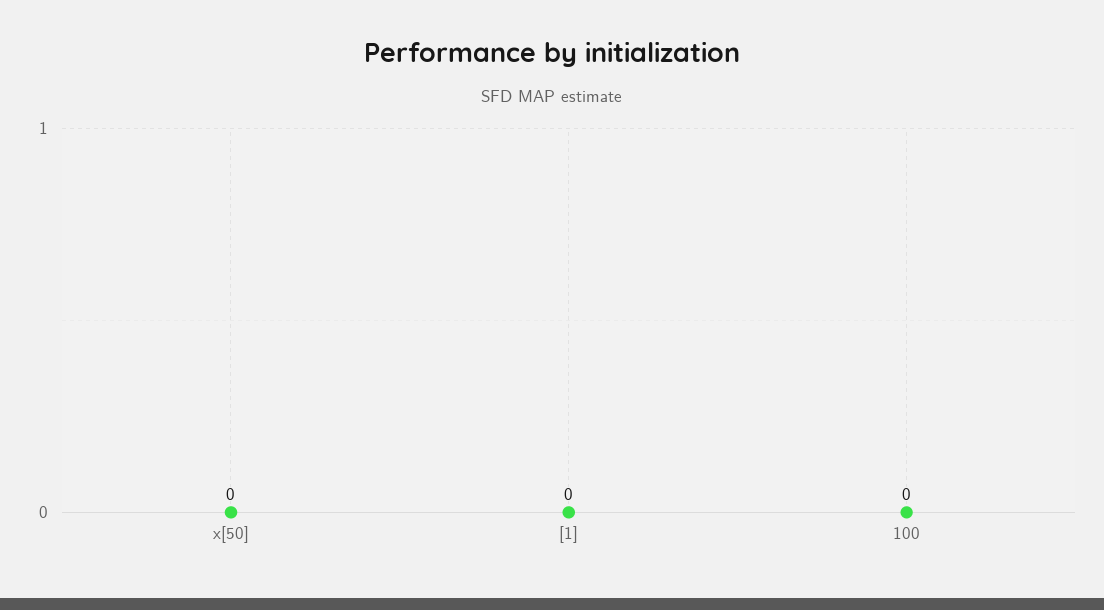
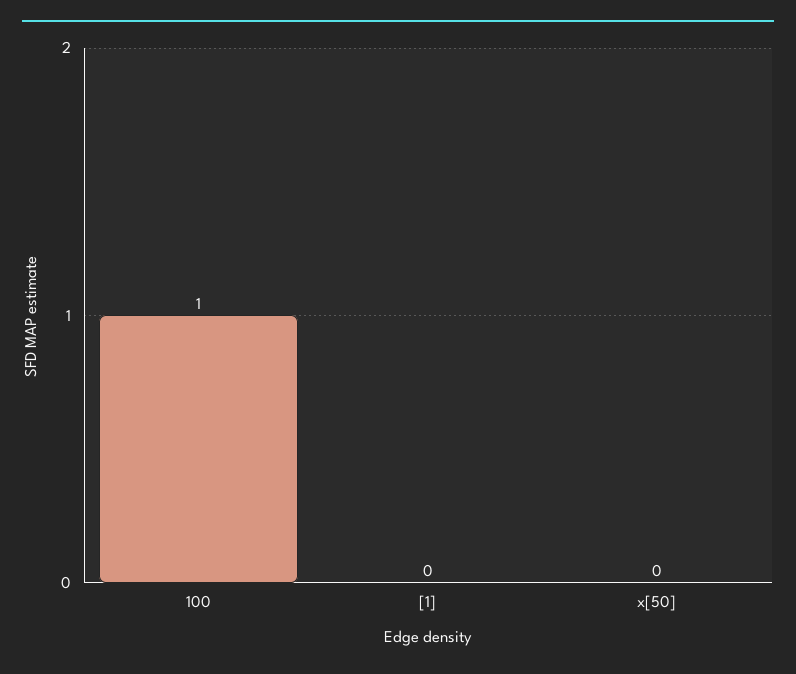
  {
    "x[50]": 0,
    "[1]": 0,
-   "100": 0
+   "100": 1
  }

